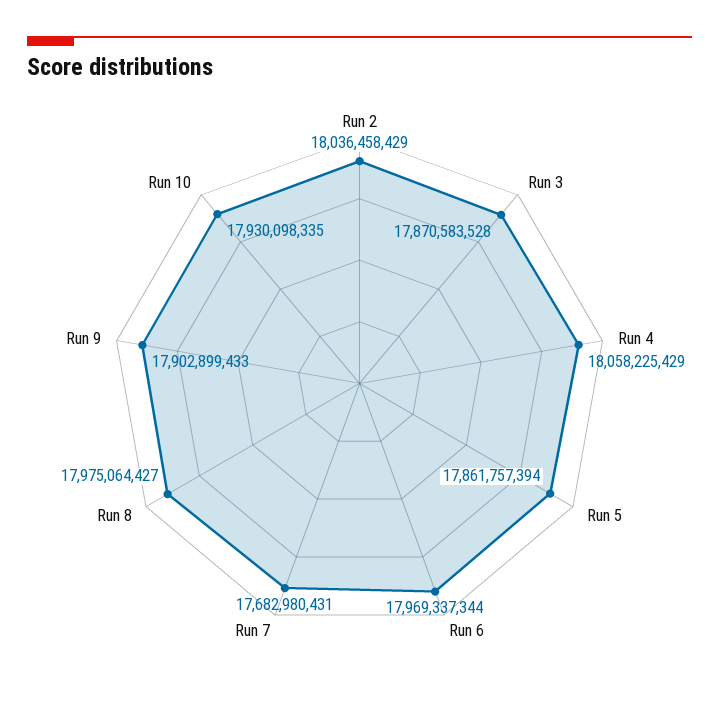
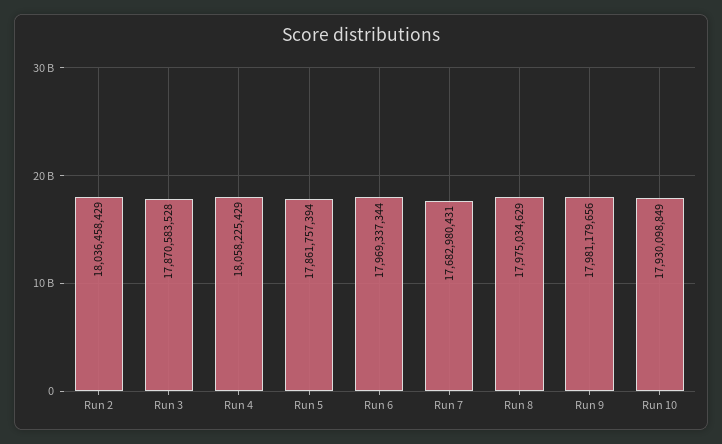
  {
    "Run 2": 18036458429,
    "Run 3": 17870583528,
    "Run 4": 18058225429,
    "Run 5": 17861757394,
    "Run 6": 17969337344,
    "Run 7": 17682980431,
-   "Run 8": 17975064427,
+   "Run 8": 17975034629,
-   "Run 9": 17902899433,
+   "Run 9": 17981179656,
-   "Run 10": 17930098335
+   "Run 10": 17930098849
  }

